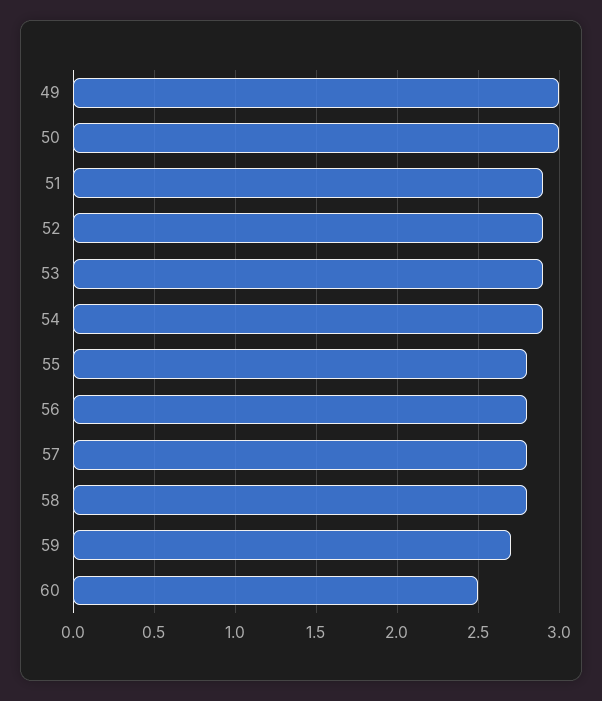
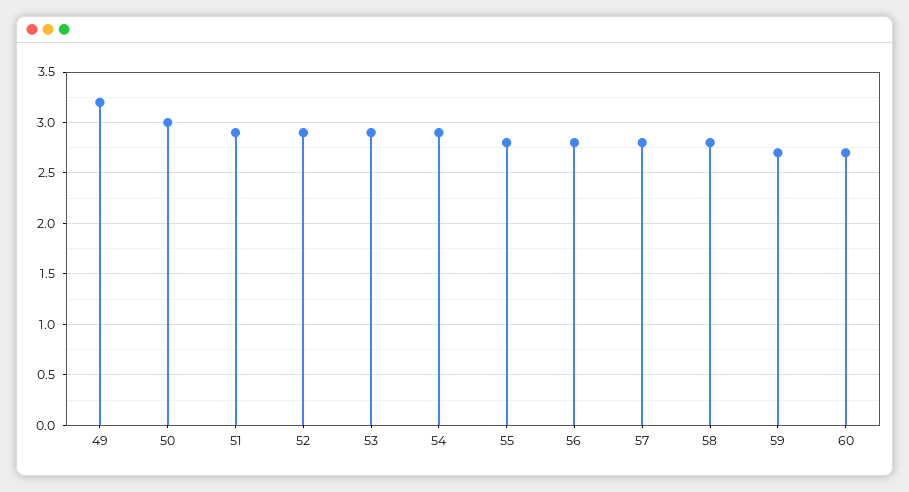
  {
-   "49": 3,
+   "49": 3.2,
    "50": 3,
    "51": 2.9,
    "52": 2.9,
    "53": 2.9,
    "54": 2.9,
    "55": 2.8,
    "56": 2.8,
    "57": 2.8,
    "58": 2.8,
    "59": 2.7,
-   "60": 2.5
+   "60": 2.7
  }

